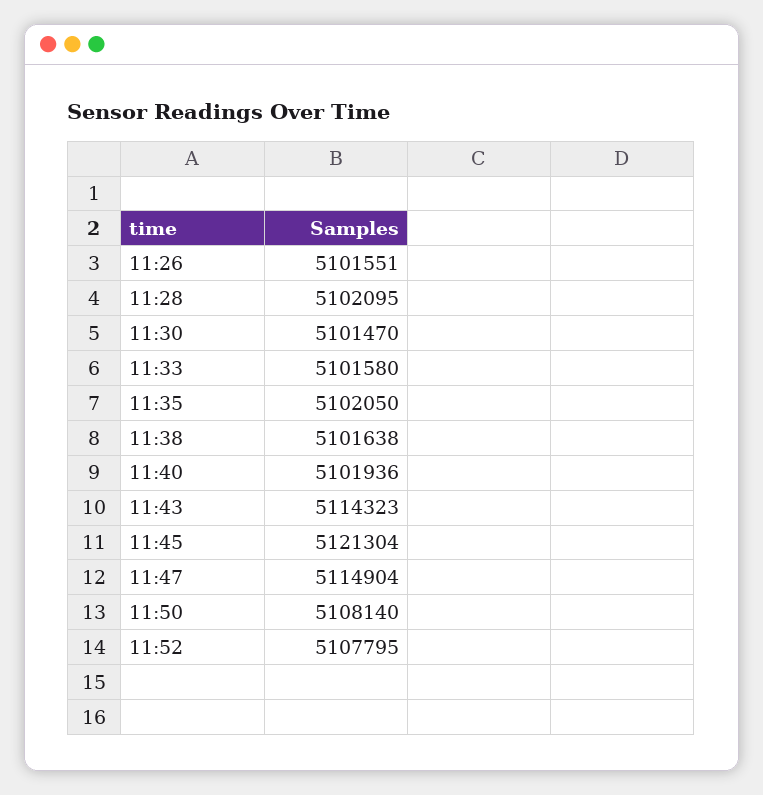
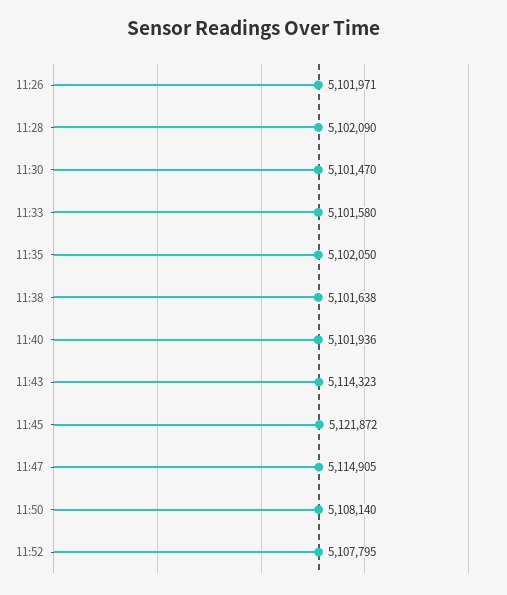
  {
-   "11:26": 5101551,
+   "11:26": 5101971,
-   "11:28": 5102095,
+   "11:28": 5102090,
    "11:30": 5101470,
    "11:33": 5101580,
    "11:35": 5102050,
    "11:38": 5101638,
    "11:40": 5101936,
    "11:43": 5114323,
-   "11:45": 5121304,
+   "11:45": 5121872,
-   "11:47": 5114904,
+   "11:47": 5114905,
    "11:50": 5108140,
    "11:52": 5107795
  }

